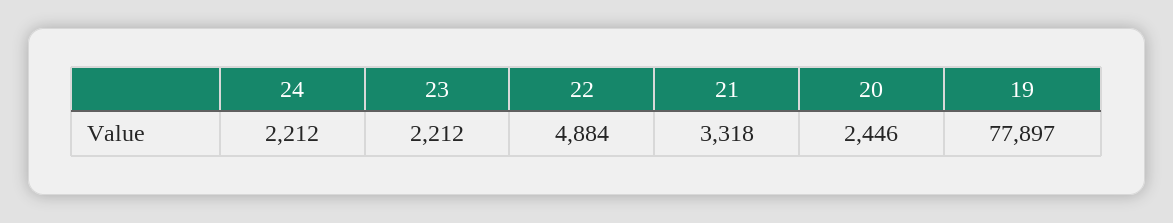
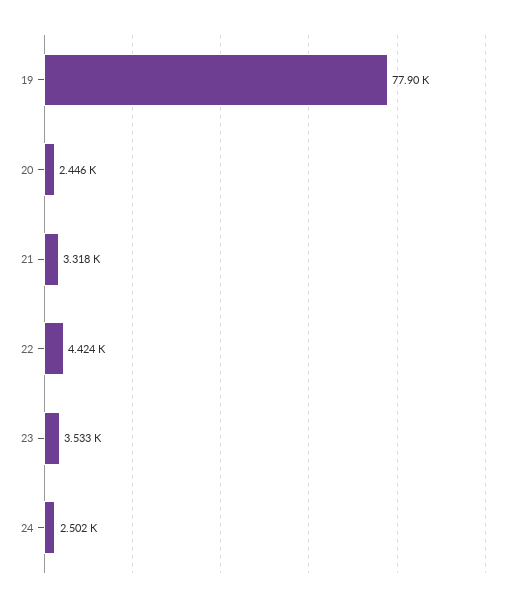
  {
-   "24": 2212,
+   "24": 2502,
-   "23": 2212,
+   "23": 3533,
-   "22": 4884,
+   "22": 4424,
    "21": 3318,
    "20": 2446,
    "19": 77897
  }

